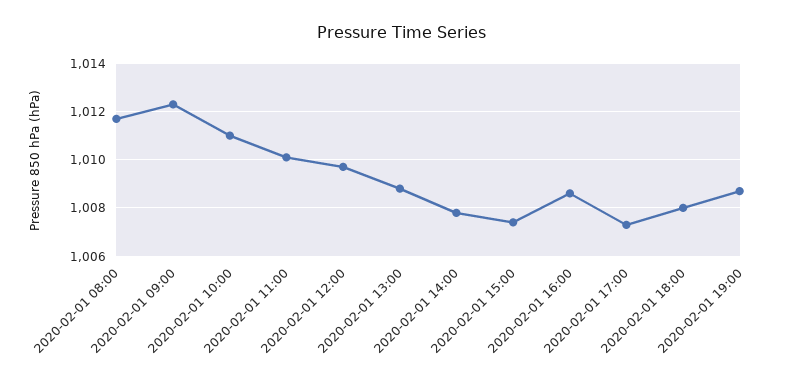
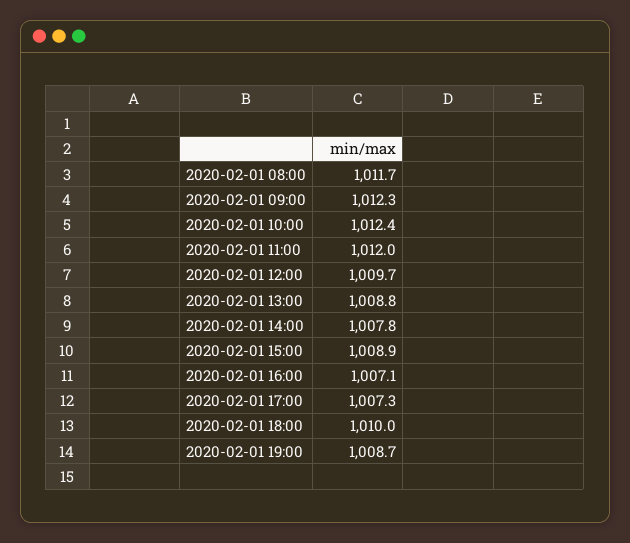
  {
    "2020-02-01 08:00": 1011.7,
    "2020-02-01 09:00": 1012.3,
-   "2020-02-01 10:00": 1011,
+   "2020-02-01 10:00": 1012.4,
-   "2020-02-01 11:00": 1010,
+   "2020-02-01 11:00": 1012,
    "2020-02-01 12:00": 1009.7,
    "2020-02-01 13:00": 1008.8,
    "2020-02-01 14:00": 1007.8,
-   "2020-02-01 15:00": 1007.5,
+   "2020-02-01 15:00": 1008.9,
-   "2020-02-01 16:00": 1008.5,
+   "2020-02-01 16:00": 1007.1,
    "2020-02-01 17:00": 1007.3,
-   "2020-02-01 18:00": 1008,
+   "2020-02-01 18:00": 1010,
    "2020-02-01 19:00": 1008.7
  }

